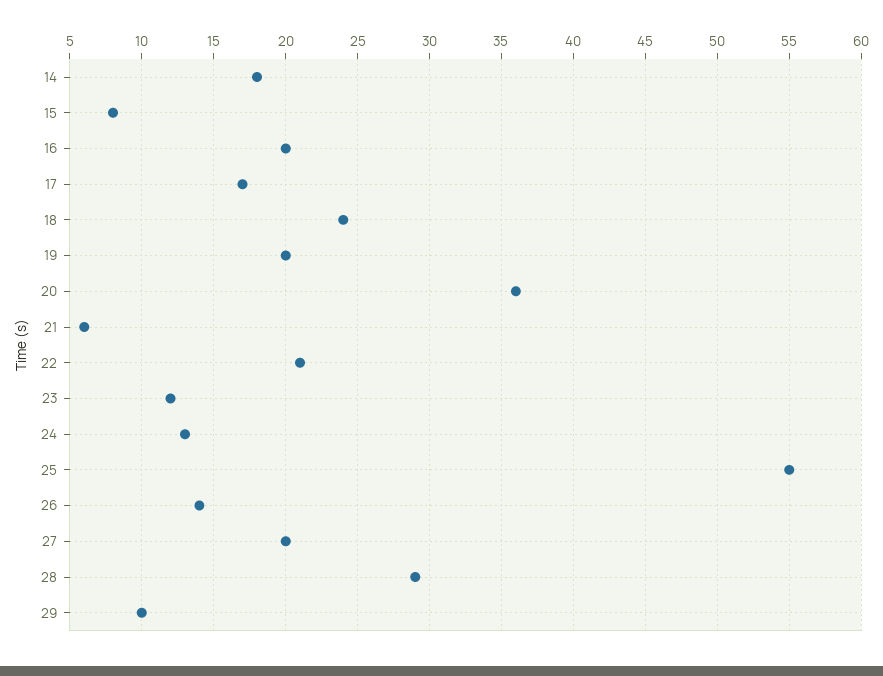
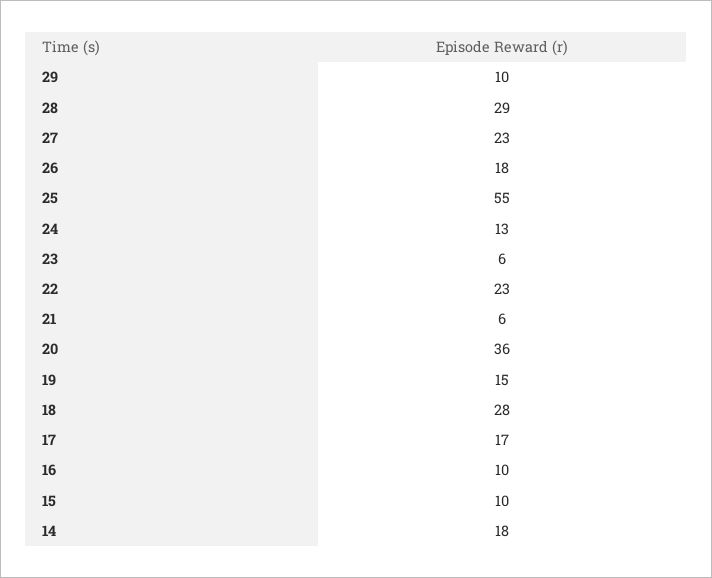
  {
    "14": 18,
-   "15": 8,
+   "15": 10,
-   "16": 20,
+   "16": 10,
    "17": 17,
-   "18": 24,
+   "18": 28,
-   "19": 20,
+   "19": 15,
    "20": 36,
    "21": 6,
-   "22": 21,
+   "22": 23,
-   "23": 12,
+   "23": 6,
    "24": 13,
    "25": 55,
-   "26": 14,
+   "26": 18,
-   "27": 20,
+   "27": 23,
    "28": 29,
    "29": 10
  }

